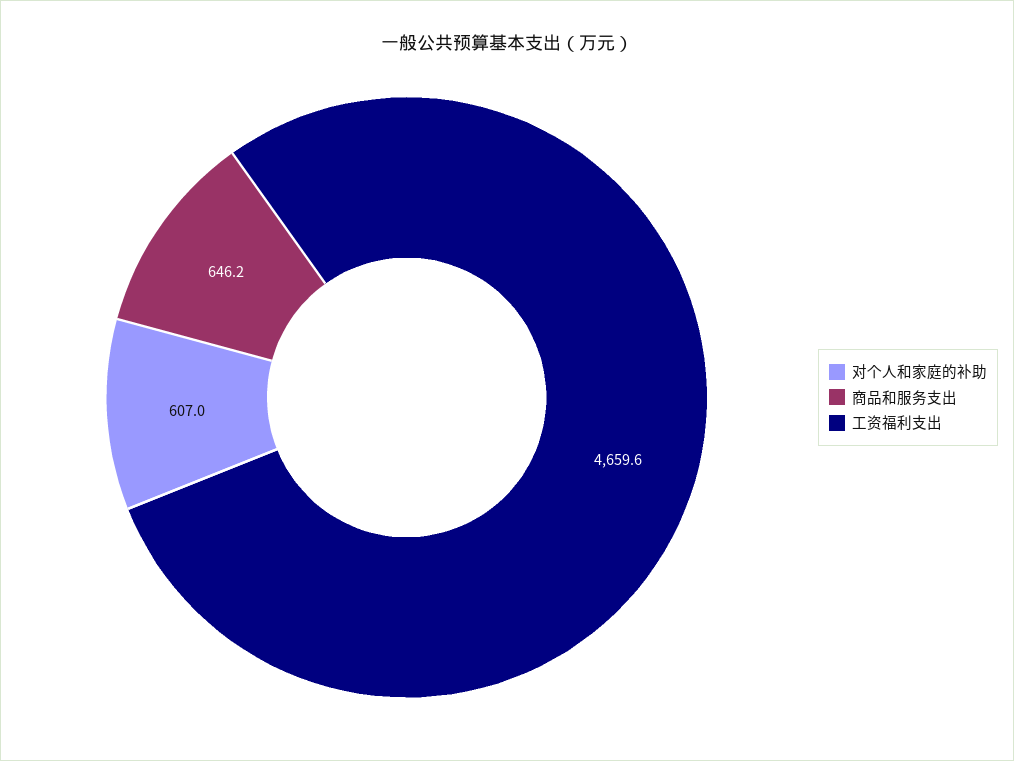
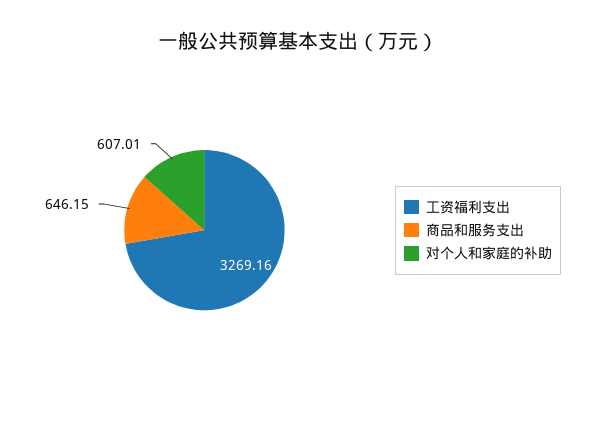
  {
    "对个人和家庭的补助": 607.01,
    "商品和服务支出": 646.15,
-   "工资福利支出": 4659.6
+   "工资福利支出": 3269.16
  }

